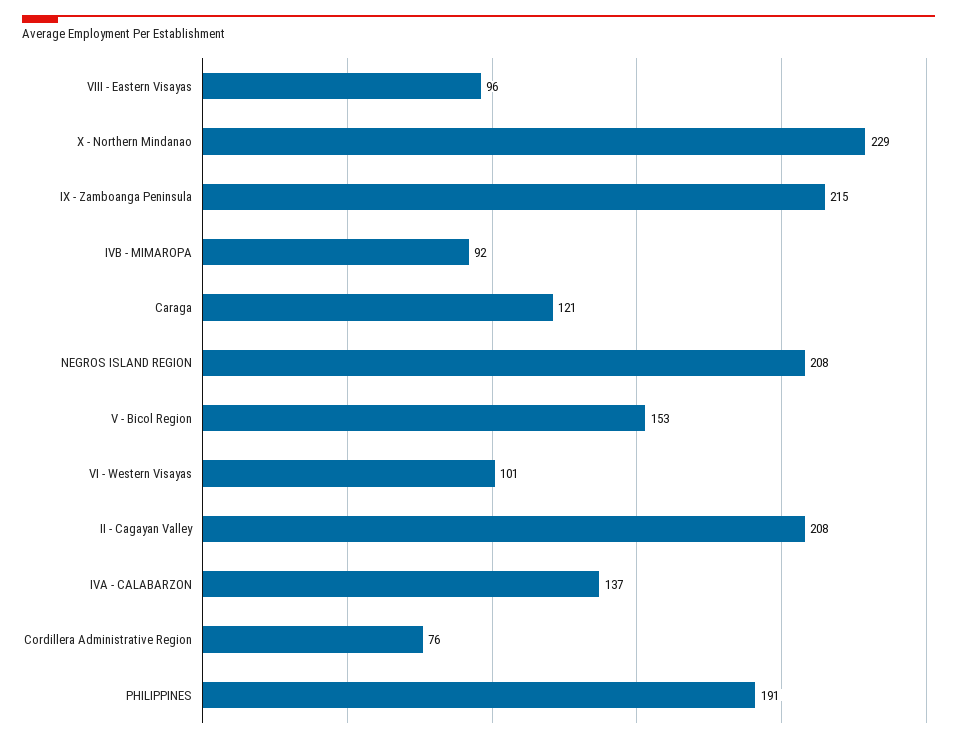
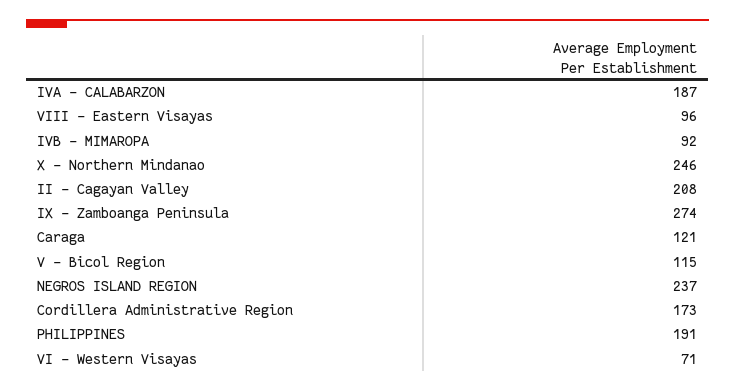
  {
    "VIII - Eastern Visayas": 96,
-   "X - Northern Mindanao": 229,
+   "X - Northern Mindanao": 246,
-   "IX - Zamboanga Peninsula": 215,
+   "IX - Zamboanga Peninsula": 274,
    "IVB - MIMAROPA": 92,
    "Caraga": 121,
-   "NEGROS ISLAND REGION": 208,
+   "NEGROS ISLAND REGION": 237,
-   "V - Bicol Region": 153,
+   "V - Bicol Region": 115,
-   "VI - Western Visayas": 101,
+   "VI - Western Visayas": 71,
    "II - Cagayan Valley": 208,
-   "IVA - CALABARZON": 137,
+   "IVA - CALABARZON": 187,
-   "Cordillera Administrative Region": 76,
+   "Cordillera Administrative Region": 173,
    "PHILIPPINES": 191
  }

